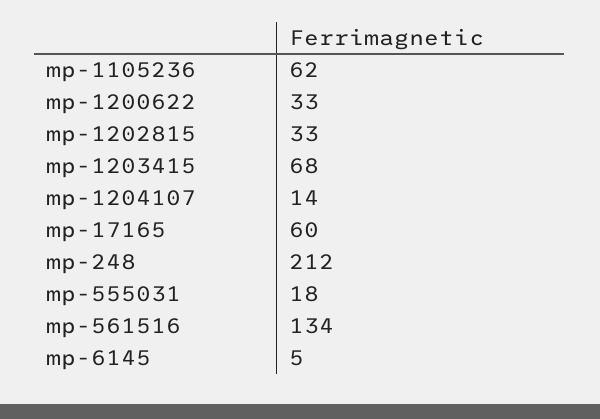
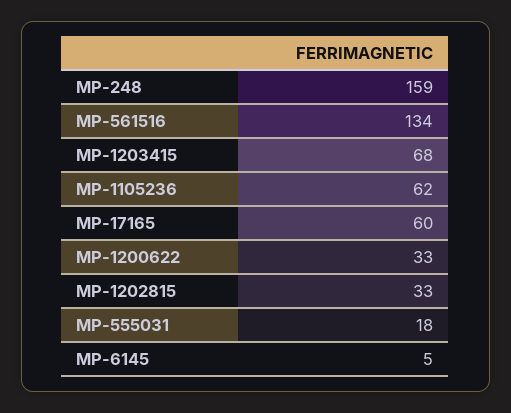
  {
    "mp-1105236": 62,
    "mp-1200622": 33,
    "mp-1202815": 33,
    "mp-1203415": 68,
-   "mp-1204107": 14,
    "mp-17165": 60,
-   "mp-248": 212,
+   "mp-248": 159,
    "mp-555031": 18,
    "mp-561516": 134,
    "mp-6145": 5
  }

